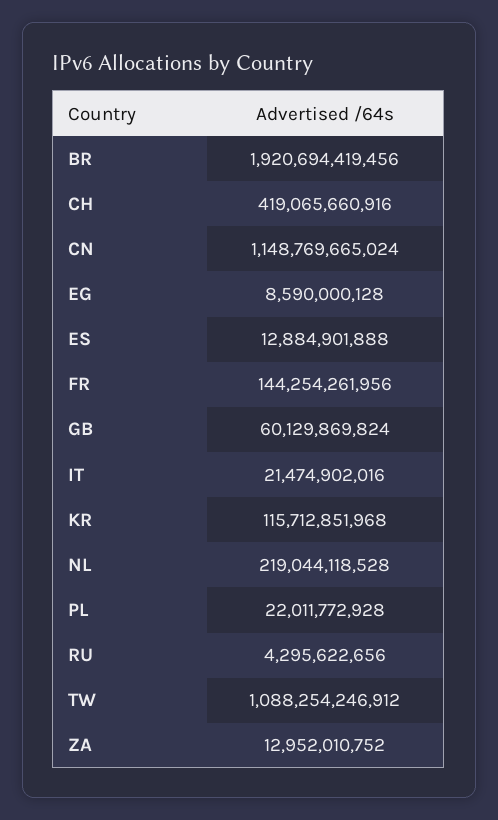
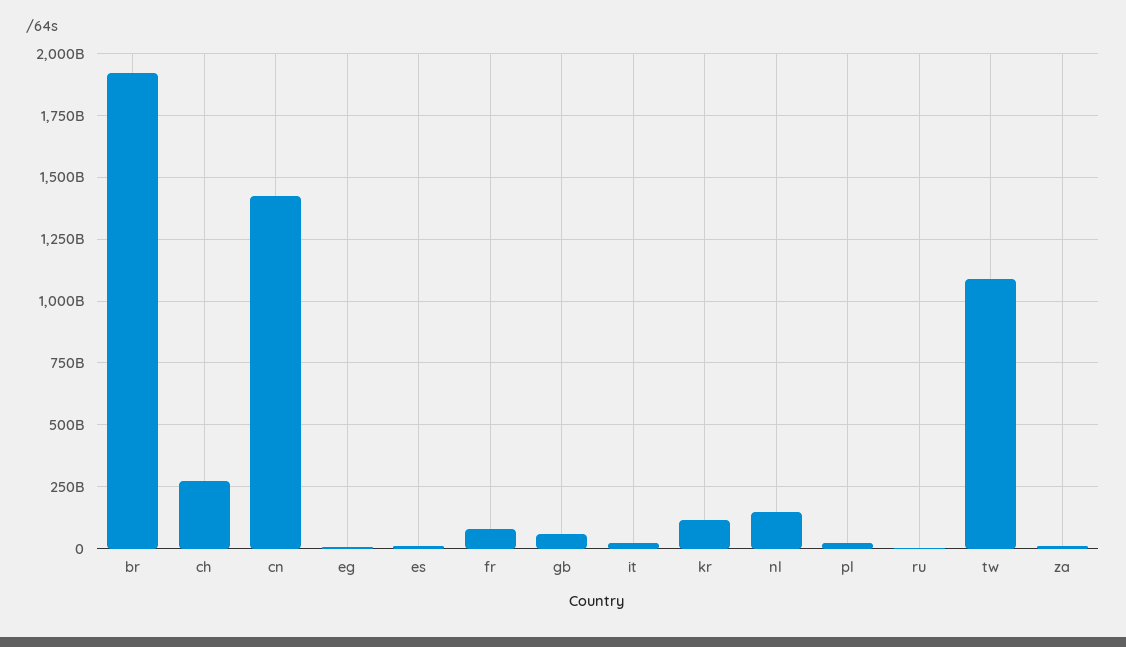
  {
    "BR": 1920694419456,
-   "CH": 419065660916,
+   "CH": 275000000000,
-   "CN": 1148769665024,
+   "CN": 1425000000000,
    "EG": 8590000128,
    "ES": 12884901888,
-   "FR": 144254261956,
+   "FR": 75000000000,
    "GB": 60129869824,
    "IT": 21474902016,
    "KR": 115712851968,
-   "NL": 219044118528,
+   "NL": 150000000000,
    "PL": 22011772928,
    "RU": 4295622656,
    "TW": 1088254246912,
    "ZA": 12952010752
  }

